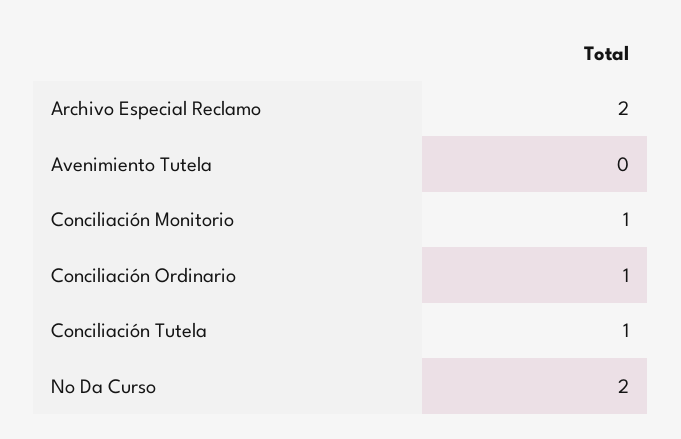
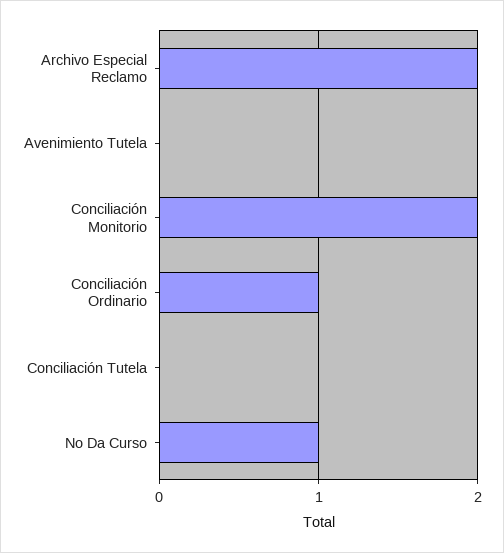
  {
    "Archivo Especial Reclamo": 2,
    "Avenimiento Tutela": 0,
-   "Conciliación Monitorio": 1,
+   "Conciliación Monitorio": 2,
    "Conciliación Ordinario": 1,
-   "Conciliación Tutela": 1,
+   "Conciliación Tutela": 0,
-   "No Da Curso": 2
+   "No Da Curso": 1
  }

